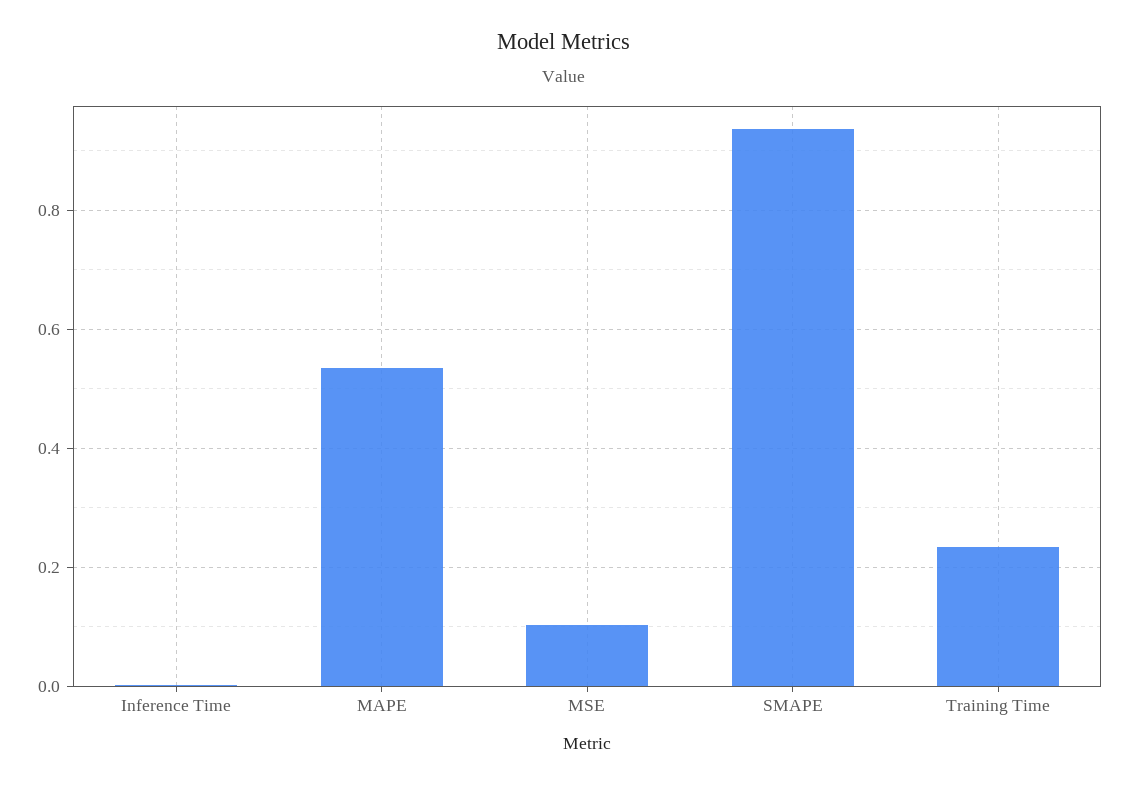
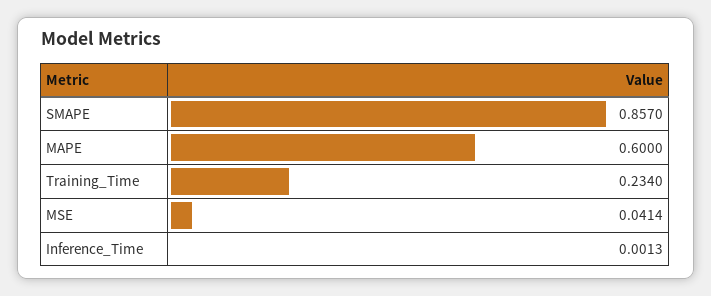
  {
    "Inference Time": 0.0013,
-   "MAPE": 0.54,
+   "MAPE": 0.6,
-   "MSE": 0.1,
+   "MSE": 0.0414,
-   "SMAPE": 0.94,
+   "SMAPE": 0.857,
    "Training Time": 0.234
  }

